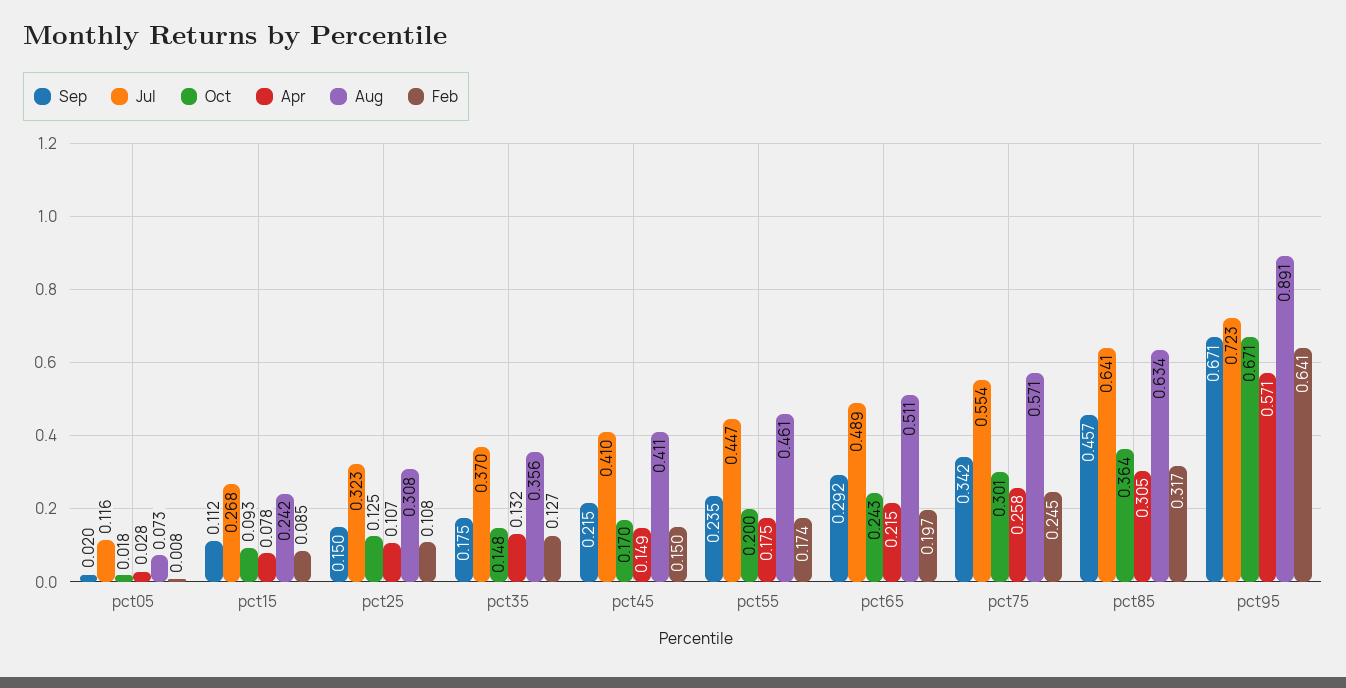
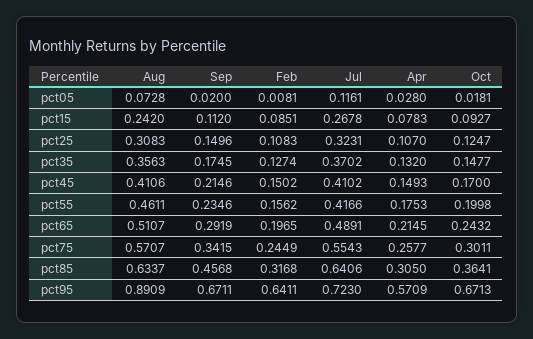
  {
    "Sep": {
      "pct05": 0.02,
      "pct15": 0.112,
      "pct25": 0.1496,
      "pct35": 0.1745,
      "pct45": 0.2146,
      "pct55": 0.2346,
      "pct65": 0.2919,
      "pct75": 0.3415,
      "pct85": 0.4568,
      "pct95": 0.6711
    },
    "Jul": {
      "pct05": 0.1161,
      "pct15": 0.2678,
      "pct25": 0.3231,
      "pct35": 0.3702,
      "pct45": 0.4102,
-     "pct55": 0.447,
+     "pct55": 0.4166,
      "pct65": 0.4891,
      "pct75": 0.5543,
      "pct85": 0.6406,
      "pct95": 0.723
    },
    "Oct": {
      "pct05": 0.0181,
      "pct15": 0.0927,
      "pct25": 0.1247,
      "pct35": 0.1477,
      "pct45": 0.17,
      "pct55": 0.1998,
      "pct65": 0.2432,
      "pct75": 0.3011,
      "pct85": 0.3641,
      "pct95": 0.6713
    },
    "Apr": {
      "pct05": 0.028,
      "pct15": 0.0783,
      "pct25": 0.107,
      "pct35": 0.132,
      "pct45": 0.1493,
      "pct55": 0.1753,
      "pct65": 0.2145,
      "pct75": 0.2577,
      "pct85": 0.305,
      "pct95": 0.5709
    },
    "Aug": {
      "pct05": 0.0728,
      "pct15": 0.242,
      "pct25": 0.3083,
      "pct35": 0.3563,
      "pct45": 0.4106,
      "pct55": 0.4611,
      "pct65": 0.5107,
      "pct75": 0.5707,
      "pct85": 0.6337,
      "pct95": 0.8909
    },
    "Feb": {
      "pct05": 0.0081,
      "pct15": 0.0851,
      "pct25": 0.1083,
      "pct35": 0.1274,
      "pct45": 0.1502,
-     "pct55": 0.174,
+     "pct55": 0.1562,
      "pct65": 0.1965,
      "pct75": 0.2449,
      "pct85": 0.3168,
      "pct95": 0.6411
    }
  }

